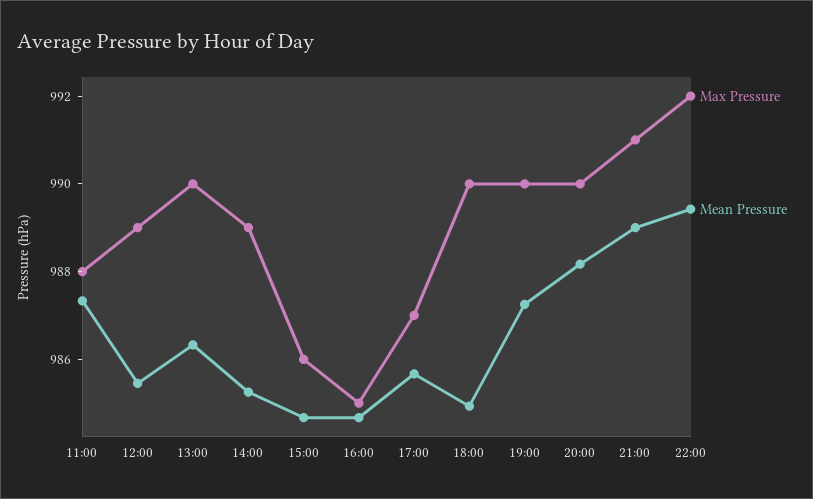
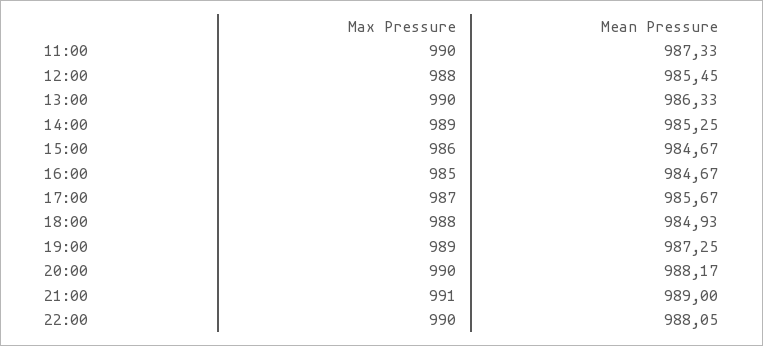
  {
    "Max Pressure": {
-     "11:00": 988,
+     "11:00": 990,
-     "12:00": 989,
+     "12:00": 988,
      "13:00": 990,
      "14:00": 989,
      "15:00": 986,
      "16:00": 985,
      "17:00": 987,
-     "18:00": 990,
+     "18:00": 988,
-     "19:00": 990,
+     "19:00": 989,
      "20:00": 990,
      "21:00": 991,
-     "22:00": 992
+     "22:00": 990
    },
    "Mean Pressure": {
      "11:00": 987.33,
      "12:00": 985.45,
      "13:00": 986.33,
      "14:00": 985.25,
      "15:00": 984.67,
      "16:00": 984.67,
      "17:00": 985.67,
      "18:00": 984.93,
      "19:00": 987.25,
      "20:00": 988.17,
      "21:00": 989,
-     "22:00": 989.5
+     "22:00": 988.05
    }
  }

